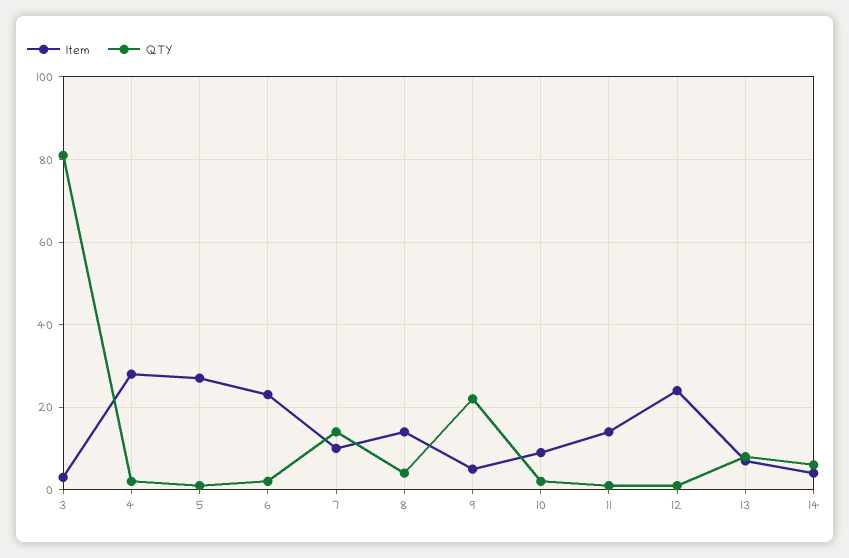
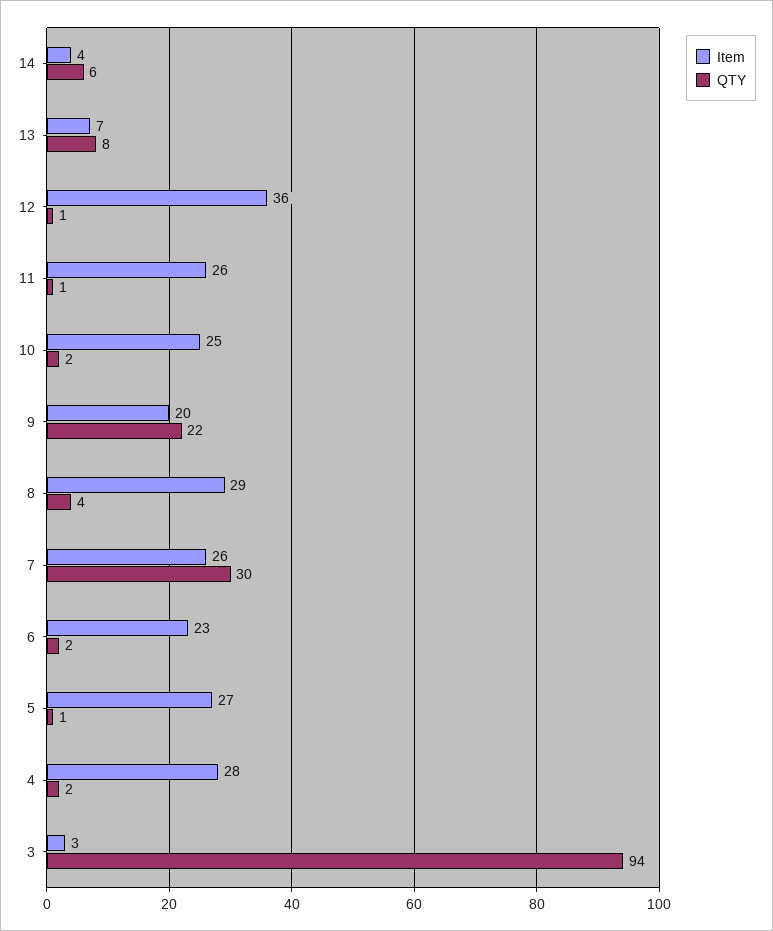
  {
    "Item": {
      "3": 3,
      "4": 28,
      "5": 27,
      "6": 23,
-     "7": 10,
+     "7": 26,
-     "8": 15,
+     "8": 29,
-     "9": 5,
+     "9": 20,
-     "10": 10,
+     "10": 25,
-     "11": 15,
+     "11": 26,
-     "12": 25,
+     "12": 36,
      "13": 7,
      "14": 4
    },
    "QTY": {
-     "3": 80,
+     "3": 94,
      "4": 2,
      "5": 1,
      "6": 2,
-     "7": 15,
+     "7": 30,
      "8": 4,
      "9": 22,
      "10": 2,
      "11": 1,
      "12": 1,
      "13": 8,
      "14": 6
    }
  }

